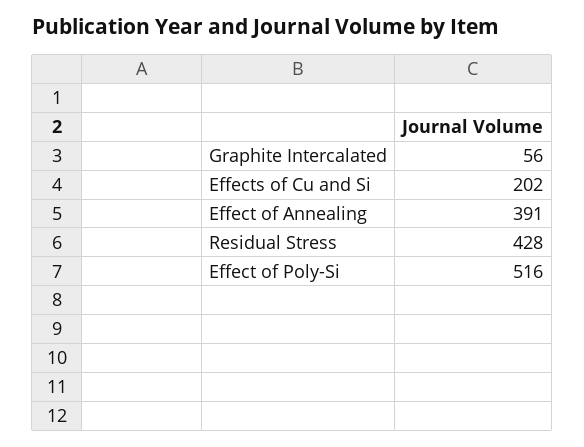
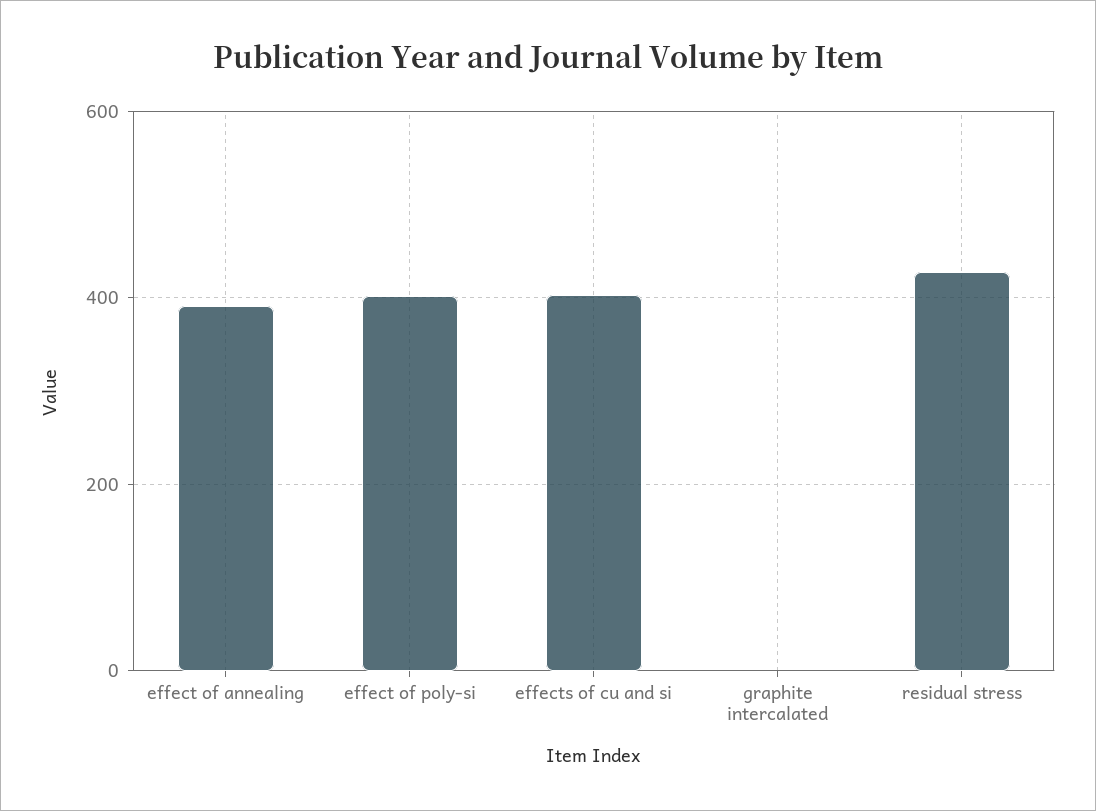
  {
-   "Graphite Intercalated": 56,
+   "Graphite Intercalated": 0,
-   "Effects of Cu and Si": 202,
+   "Effects of Cu and Si": 400,
    "Effect of Annealing": 391,
    "Residual Stress": 428,
-   "Effect of Poly-Si": 516
+   "Effect of Poly-Si": 400
  }

